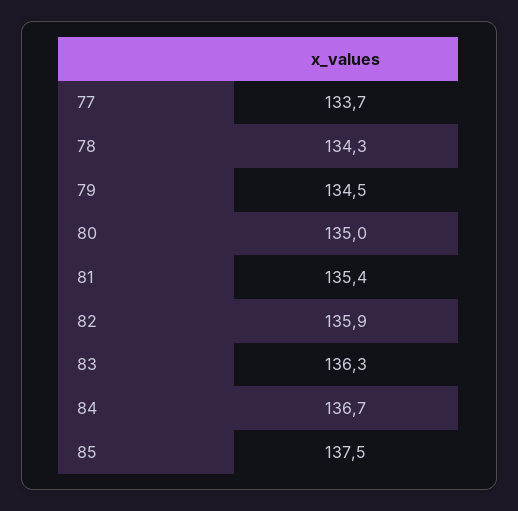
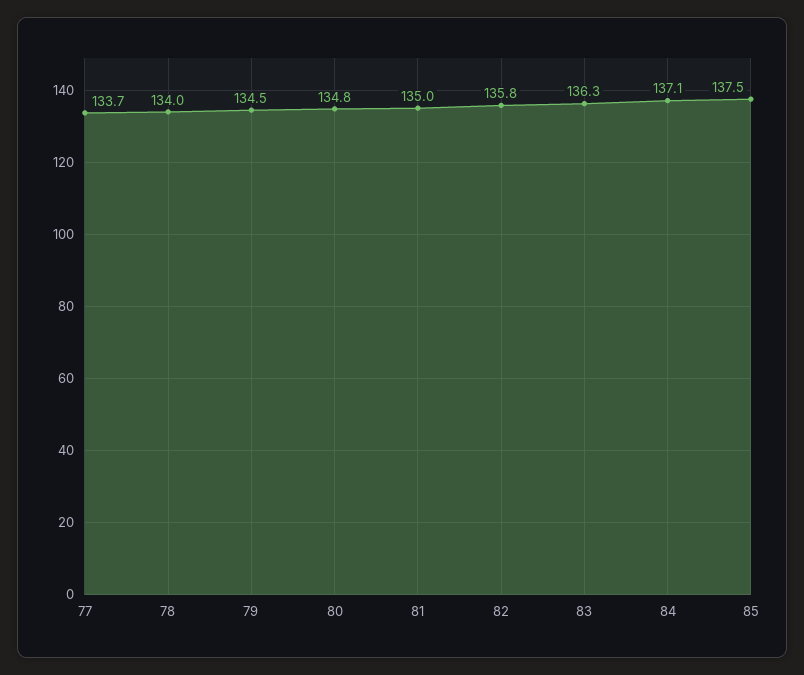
  {
    "77": 133.7,
-   "78": 134.3,
+   "78": 134,
    "79": 134.5,
-   "80": 135,
+   "80": 134.8,
-   "81": 135.4,
+   "81": 135,
-   "82": 135.9,
+   "82": 135.8,
    "83": 136.3,
-   "84": 136.7,
+   "84": 137.1,
    "85": 137.5
  }

